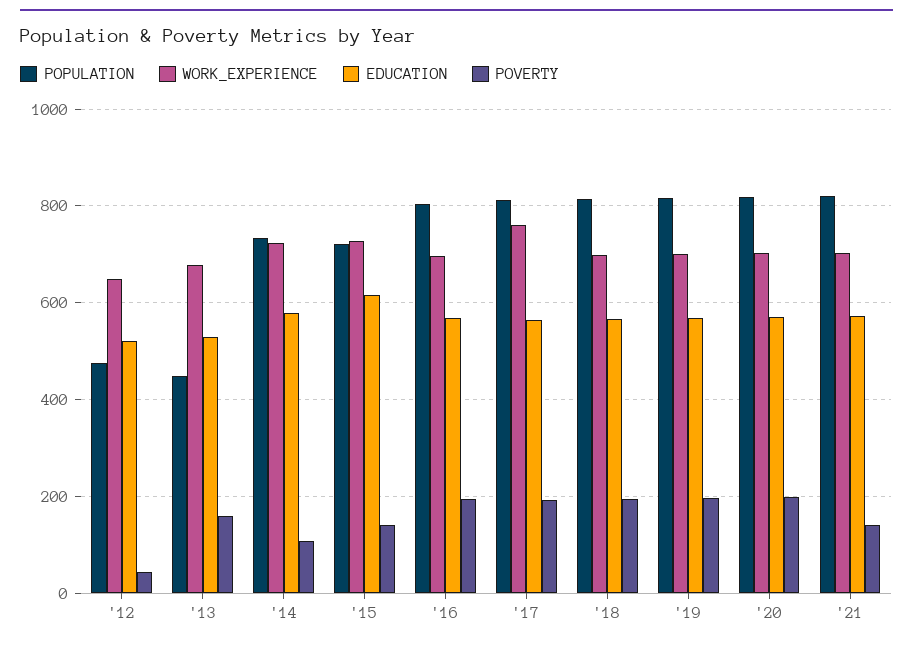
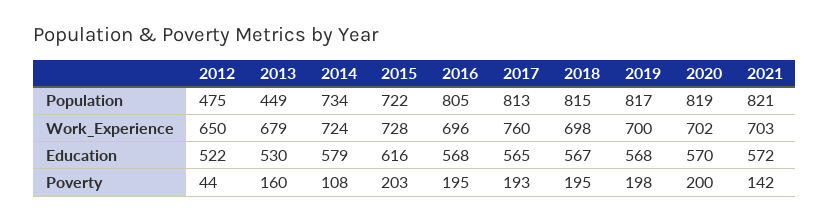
  {
    "POPULATION": {
      "'12": 475,
      "'13": 449,
      "'14": 734,
      "'15": 722,
      "'16": 805,
      "'17": 813,
      "'18": 815,
      "'19": 817,
      "'20": 819,
      "'21": 821
    },
    "WORK_EXPERIENCE": {
      "'12": 650,
      "'13": 679,
      "'14": 724,
      "'15": 728,
      "'16": 696,
      "'17": 760,
      "'18": 698,
      "'19": 700,
      "'20": 702,
      "'21": 703
    },
    "EDUCATION": {
      "'12": 522,
      "'13": 530,
      "'14": 579,
      "'15": 616,
      "'16": 568,
      "'17": 565,
      "'18": 567,
      "'19": 568,
      "'20": 570,
      "'21": 572
    },
    "POVERTY": {
      "'12": 44,
      "'13": 160,
      "'14": 108,
-     "'15": 140,
+     "'15": 203,
      "'16": 195,
      "'17": 193,
      "'18": 195,
      "'19": 198,
      "'20": 200,
      "'21": 142
    }
  }

